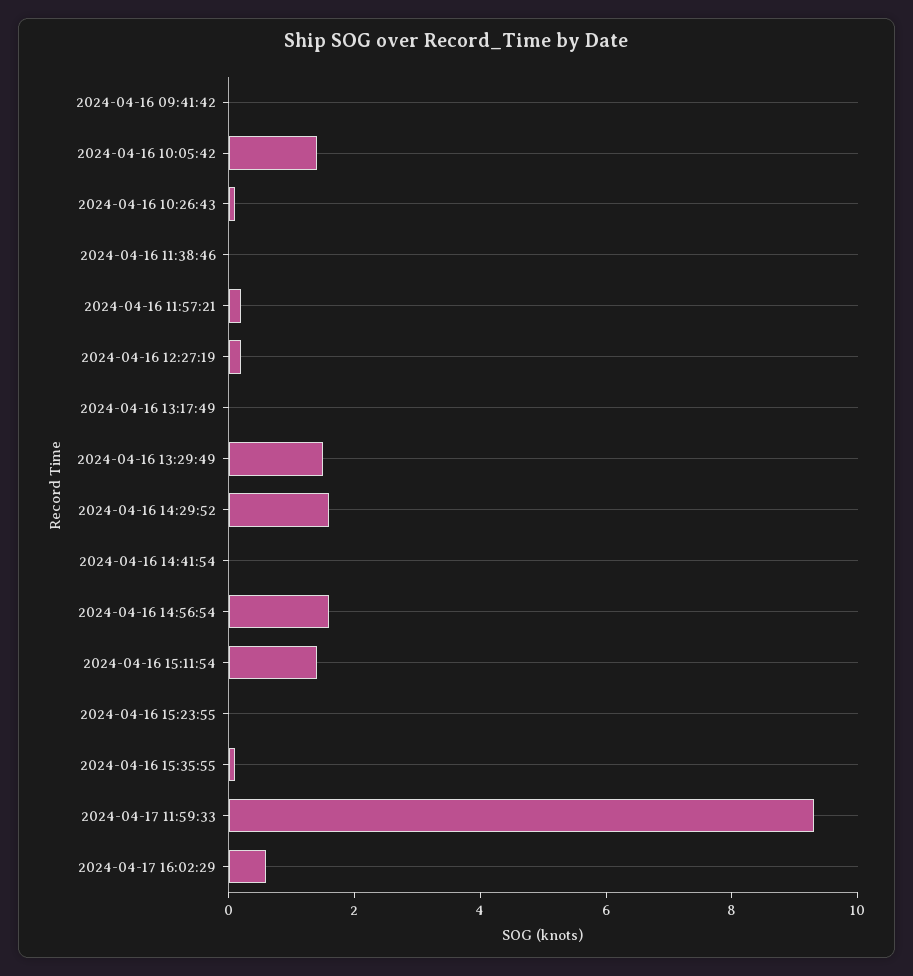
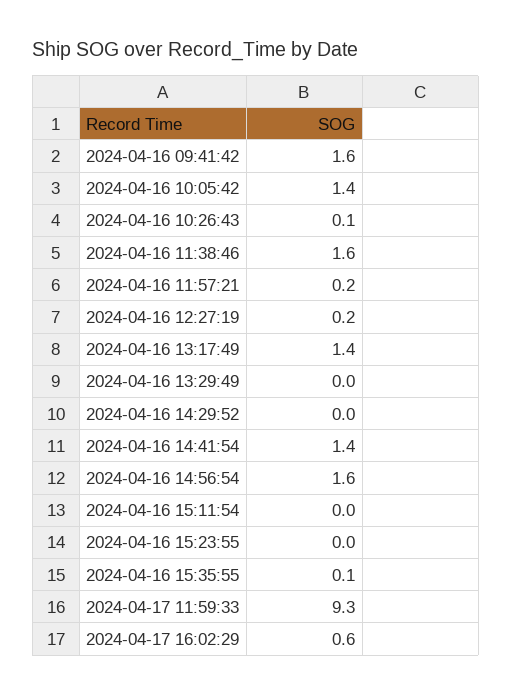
  {
-   "2024-04-16 09:41:42": 0,
+   "2024-04-16 09:41:42": 1.6,
    "2024-04-16 10:05:42": 1.4,
    "2024-04-16 10:26:43": 0.1,
-   "2024-04-16 11:38:46": 0,
+   "2024-04-16 11:38:46": 1.6,
    "2024-04-16 11:57:21": 0.2,
    "2024-04-16 12:27:19": 0.2,
-   "2024-04-16 13:17:49": 0,
+   "2024-04-16 13:17:49": 1.4,
-   "2024-04-16 13:29:49": 1.5,
+   "2024-04-16 13:29:49": 0,
-   "2024-04-16 14:29:52": 1.5,
+   "2024-04-16 14:29:52": 0,
-   "2024-04-16 14:41:54": 0,
+   "2024-04-16 14:41:54": 1.4,
    "2024-04-16 14:56:54": 1.6,
-   "2024-04-16 15:11:54": 1.5,
+   "2024-04-16 15:11:54": 0,
    "2024-04-16 15:23:55": 0,
    "2024-04-16 15:35:55": 0.1,
    "2024-04-17 11:59:33": 9.3,
    "2024-04-17 16:02:29": 0.6
  }

